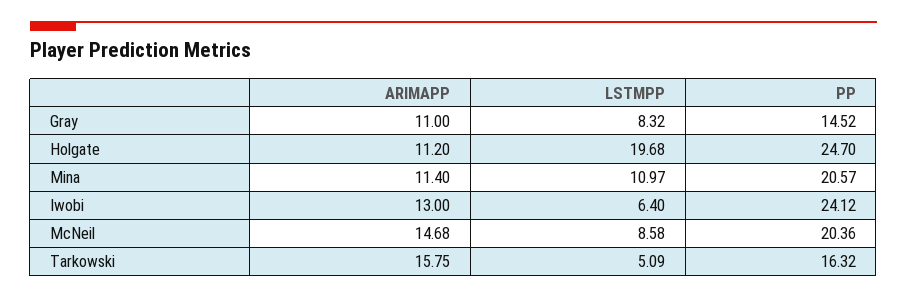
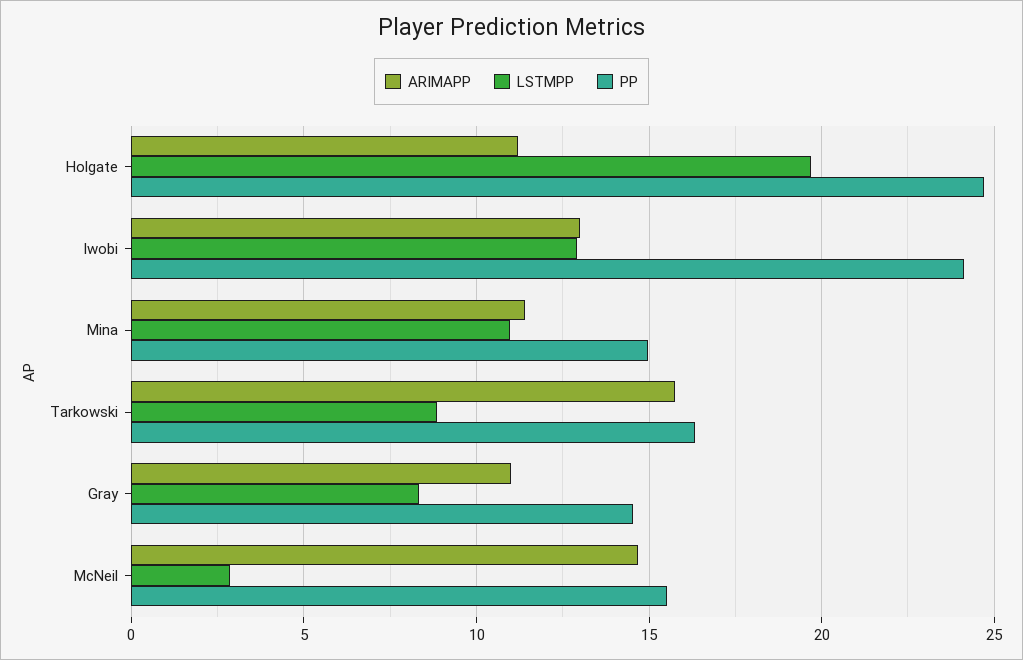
  {
    "ARIMAPP": {
      "Gray": 11,
      "Holgate": 11.2,
      "Mina": 11.4,
      "Iwobi": 13,
      "McNeil": 14.68,
      "Tarkowski": 15.75
    },
    "LSTMPP": {
      "Gray": 8.32,
      "Holgate": 19.68,
      "Mina": 10.97,
-     "Iwobi": 6.4,
+     "Iwobi": 13,
-     "McNeil": 8.58,
+     "McNeil": 3,
-     "Tarkowski": 5.09
+     "Tarkowski": 9
    },
    "PP": {
      "Gray": 14.52,
      "Holgate": 24.7,
-     "Mina": 20.57,
+     "Mina": 15,
      "Iwobi": 24.12,
-     "McNeil": 20.36,
+     "McNeil": 15.5,
      "Tarkowski": 16.32
    }
  }

